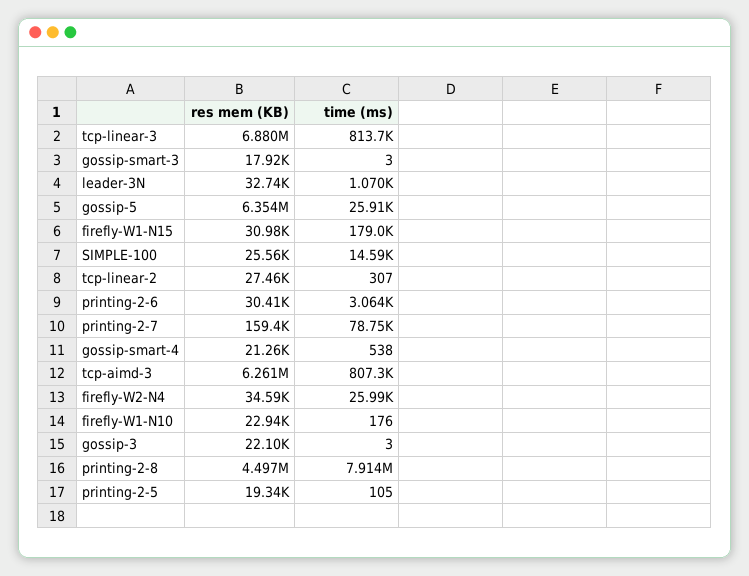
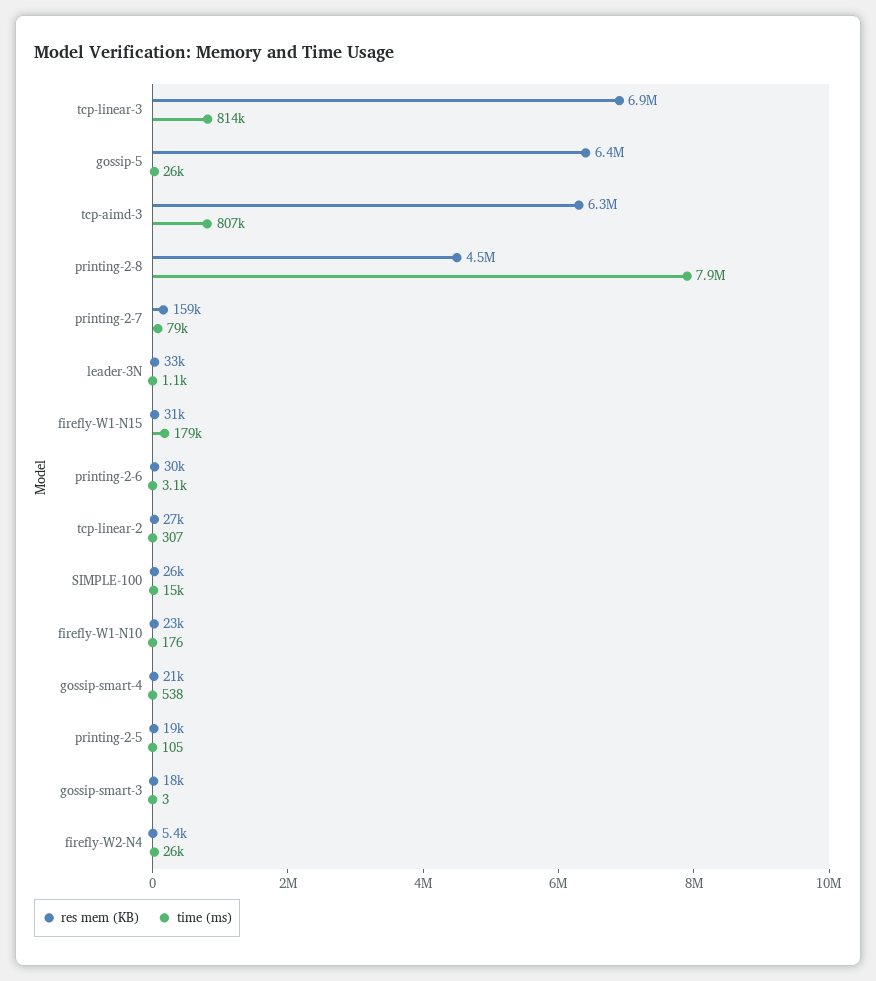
  {
    "res mem (KB)": {
      "tcp-linear-3": 6880000,
      "gossip-smart-3": 17920,
      "leader-3N": 32740,
      "gossip-5": 6354000,
      "firefly-W1-N15": 30980,
      "SIMPLE-100": 25560,
      "tcp-linear-2": 27460,
      "printing-2-6": 30410,
      "printing-2-7": 159400,
      "gossip-smart-4": 21260,
      "tcp-aimd-3": 6261000,
-     "firefly-W2-N4": 34590,
+     "firefly-W2-N4": 5400,
      "firefly-W1-N10": 22940,
-     "gossip-3": 22100,
      "printing-2-8": 4497000,
      "printing-2-5": 19340
    },
    "time (ms)": {
      "tcp-linear-3": 813700,
      "gossip-smart-3": 3,
      "leader-3N": 1070,
      "gossip-5": 25910,
      "firefly-W1-N15": 179000,
      "SIMPLE-100": 14590,
      "tcp-linear-2": 307,
      "printing-2-6": 3064,
      "printing-2-7": 78750,
      "gossip-smart-4": 538,
      "tcp-aimd-3": 807300,
      "firefly-W2-N4": 25990,
      "firefly-W1-N10": 176,
-     "gossip-3": 3,
      "printing-2-8": 7914000,
      "printing-2-5": 105
    }
  }

